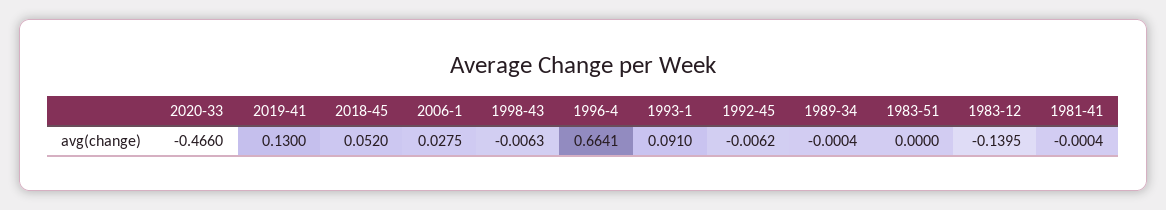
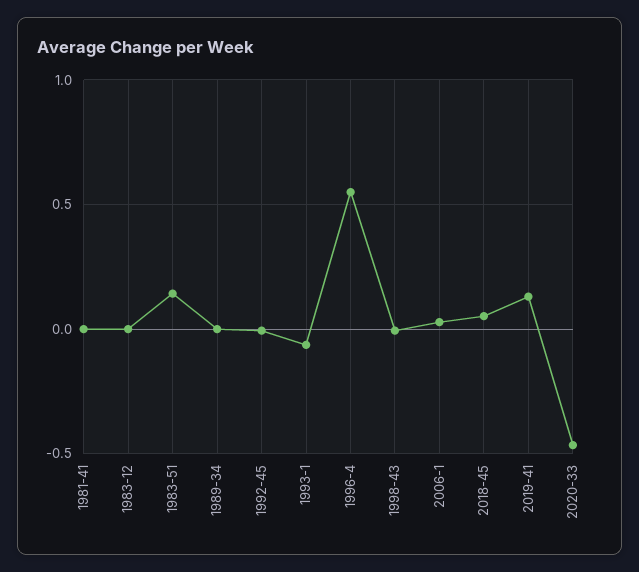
  {
    "2020-33": -0.466,
    "2019-41": 0.13,
    "2018-45": 0.052,
    "2006-1": 0.0275,
    "1998-43": -0.0063,
-   "1996-4": 0.6641,
+   "1996-4": 0.55,
-   "1993-1": 0.091,
+   "1993-1": -0.05,
    "1992-45": -0.0062,
    "1989-34": -0.0004,
-   "1983-51": 0,
+   "1983-51": 0.15,
-   "1983-12": -0.1395,
+   "1983-12": 0,
    "1981-41": -0.0004
  }

